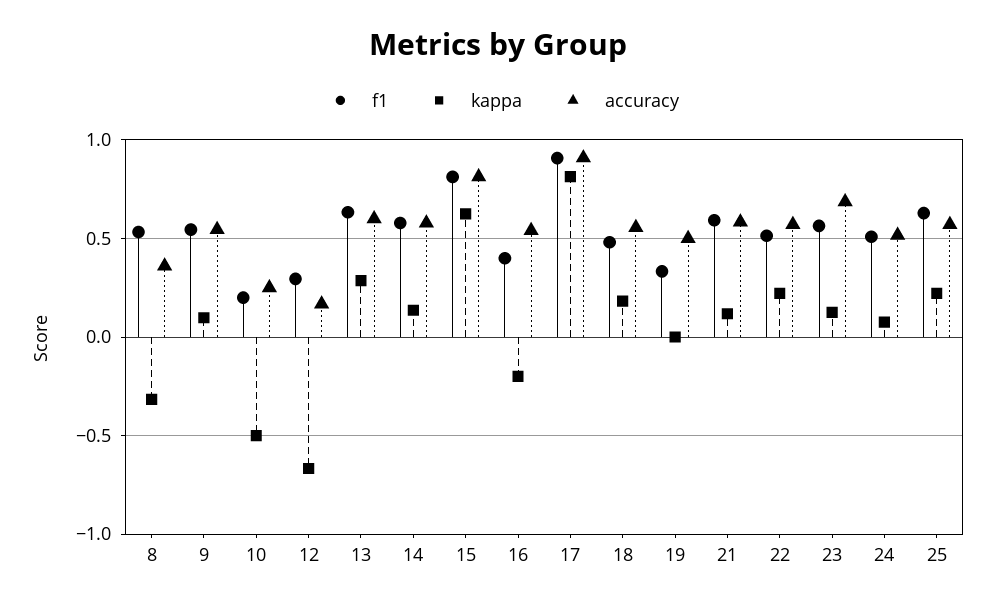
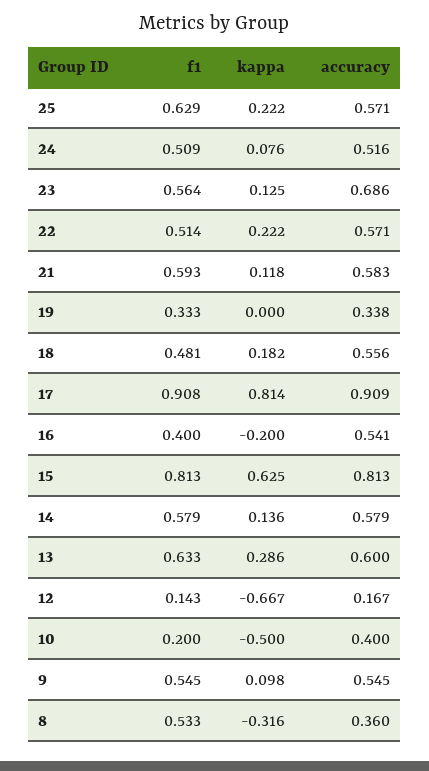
  {
    "f1": {
      "8": 0.533,
      "9": 0.545,
      "10": 0.2,
-     "12": 0.3,
+     "12": 0.143,
      "13": 0.633,
      "14": 0.579,
      "15": 0.813,
      "16": 0.4,
      "17": 0.908,
      "18": 0.481,
      "19": 0.333,
      "21": 0.593,
      "22": 0.514,
      "23": 0.564,
      "24": 0.509,
      "25": 0.629
    },
    "kappa": {
      "8": -0.316,
      "9": 0.098,
      "10": -0.5,
      "12": -0.667,
      "13": 0.286,
      "14": 0.136,
      "15": 0.625,
      "16": -0.2,
      "17": 0.814,
      "18": 0.182,
      "19": 0,
      "21": 0.118,
      "22": 0.222,
      "23": 0.125,
      "24": 0.076,
      "25": 0.222
    },
    "accuracy": {
      "8": 0.36,
      "9": 0.545,
-     "10": 0.25,
+     "10": 0.4,
      "12": 0.167,
      "13": 0.6,
      "14": 0.579,
      "15": 0.813,
      "16": 0.541,
      "17": 0.909,
      "18": 0.556,
-     "19": 0.5,
+     "19": 0.338,
      "21": 0.583,
      "22": 0.571,
      "23": 0.686,
      "24": 0.516,
      "25": 0.571
    }
  }

